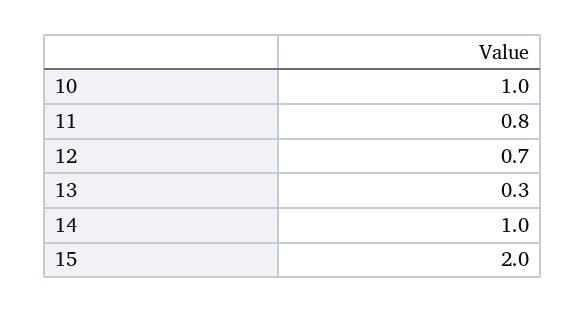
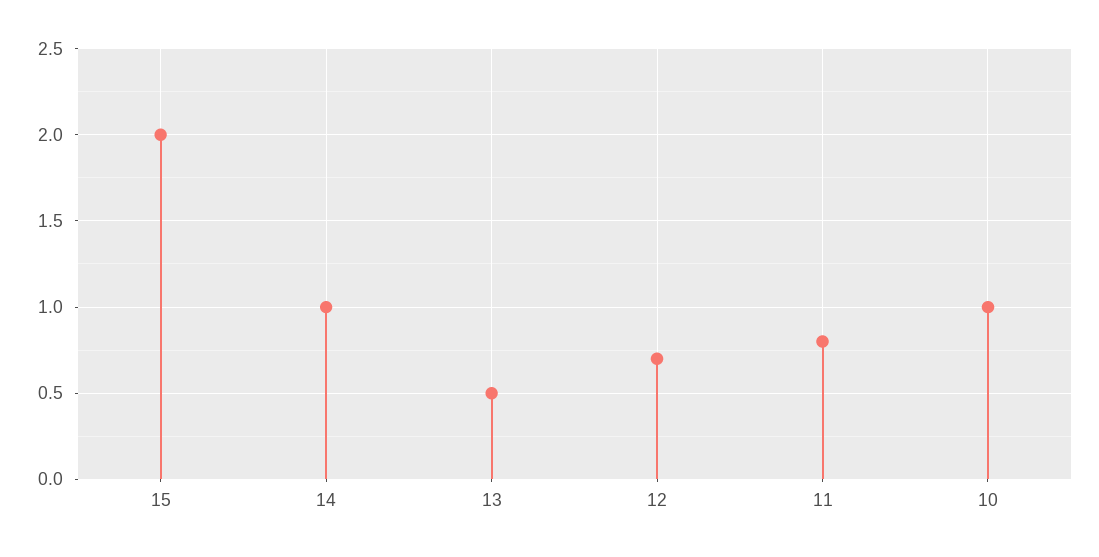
  {
    "10": 1,
    "11": 0.8,
    "12": 0.7,
-   "13": 0.3,
+   "13": 0.5,
    "14": 1,
    "15": 2
  }

